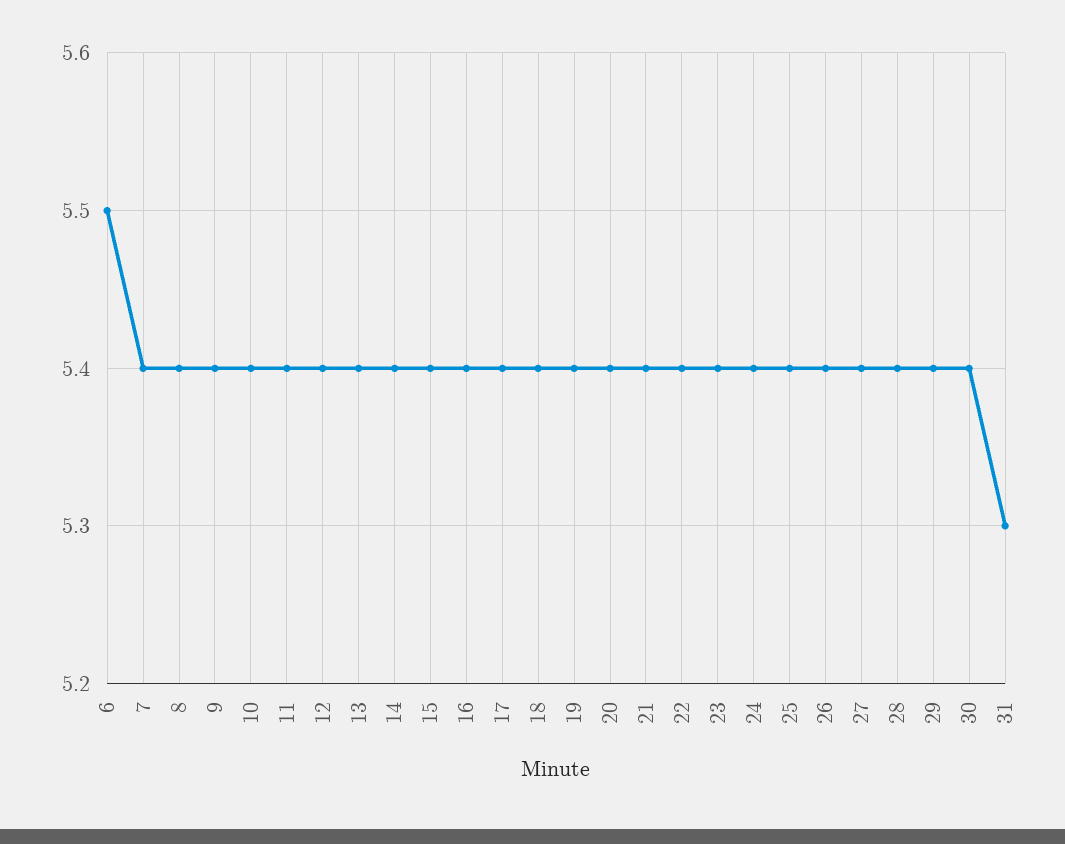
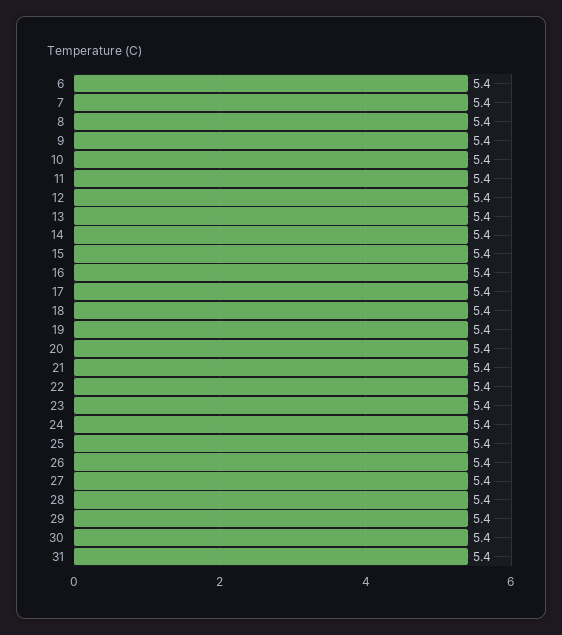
  {
-   "6": 5.5,
+   "6": 5.4,
    "7": 5.4,
    "8": 5.4,
    "9": 5.4,
    "10": 5.4,
    "11": 5.4,
    "12": 5.4,
    "13": 5.4,
    "14": 5.4,
    "15": 5.4,
    "16": 5.4,
    "17": 5.4,
    "18": 5.4,
    "19": 5.4,
    "20": 5.4,
    "21": 5.4,
    "22": 5.4,
    "23": 5.4,
    "24": 5.4,
    "25": 5.4,
    "26": 5.4,
    "27": 5.4,
    "28": 5.4,
    "29": 5.4,
    "30": 5.4,
-   "31": 5.3
+   "31": 5.4
  }

